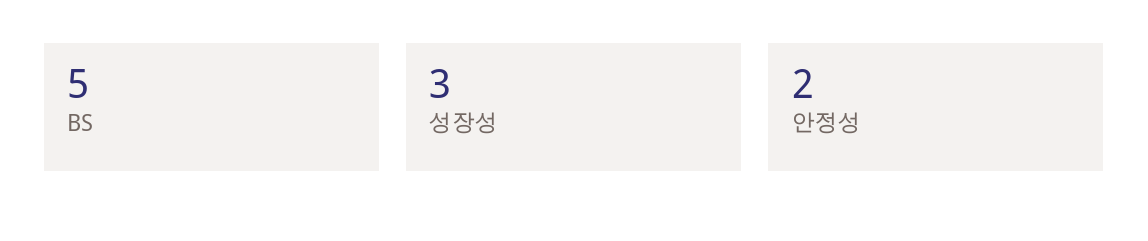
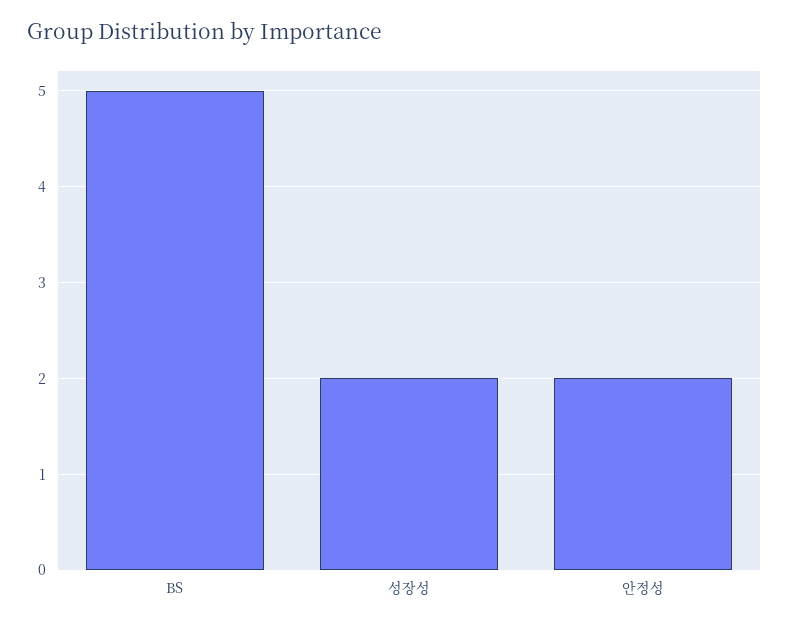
  {
    "BS": 5,
-   "성장성": 3,
+   "성장성": 2,
    "안정성": 2
  }

